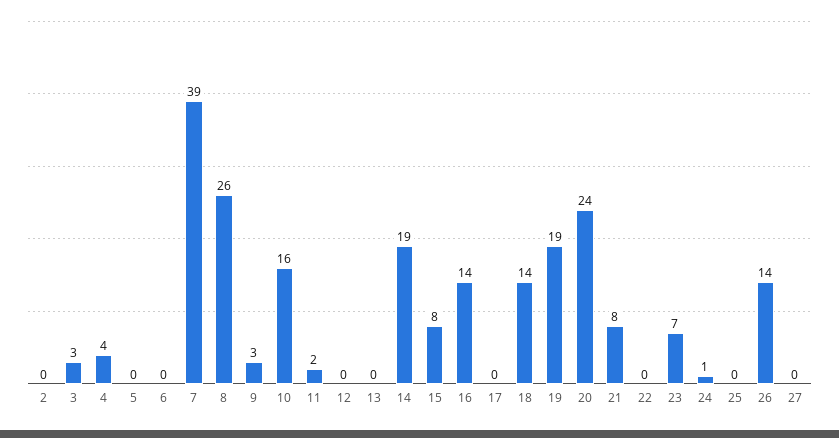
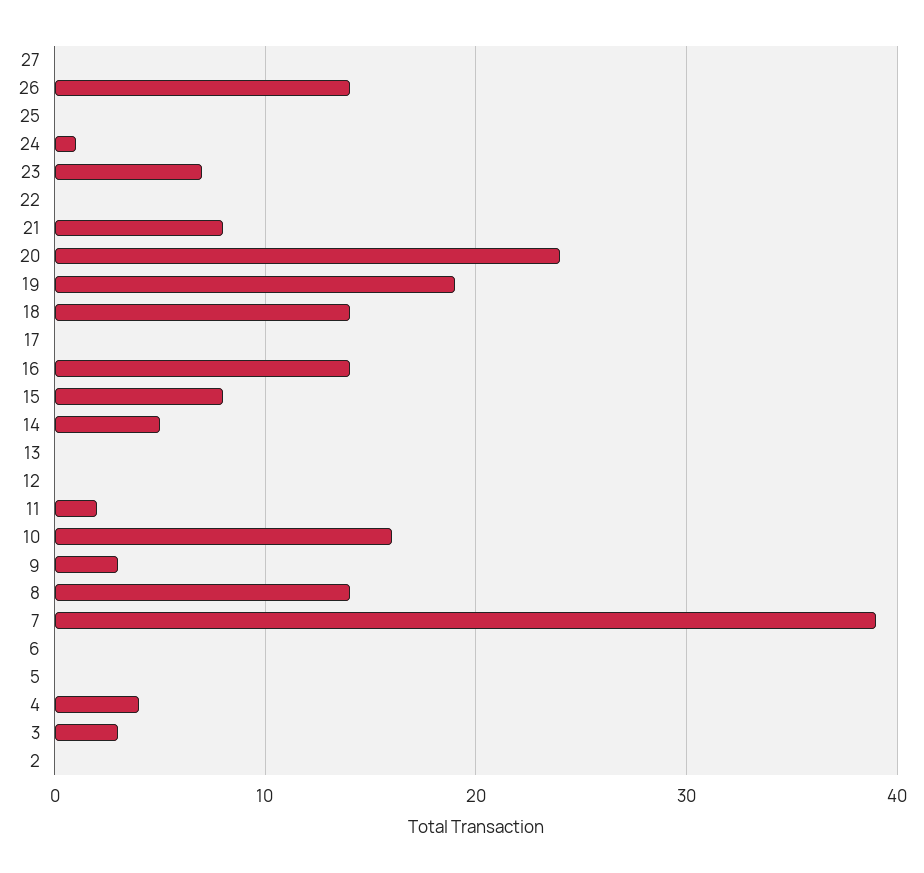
  {
    "2": 0,
    "3": 3,
    "4": 4,
    "5": 0,
    "6": 0,
    "7": 39,
-   "8": 26,
+   "8": 14,
    "9": 3,
    "10": 16,
    "11": 2,
    "12": 0,
    "13": 0,
-   "14": 19,
+   "14": 5,
    "15": 8,
    "16": 14,
    "17": 0,
    "18": 14,
    "19": 19,
    "20": 24,
    "21": 8,
    "22": 0,
    "23": 7,
    "24": 1,
    "25": 0,
    "26": 14,
    "27": 0
  }

